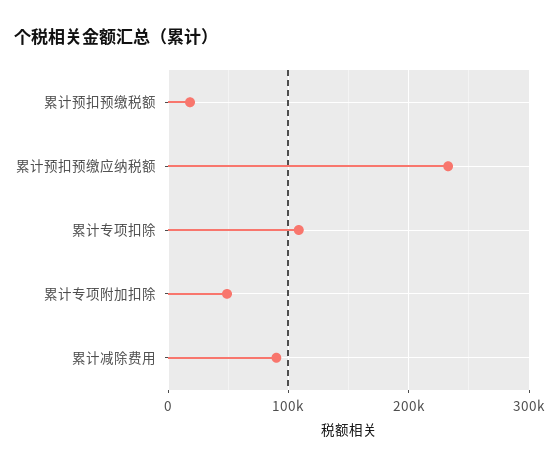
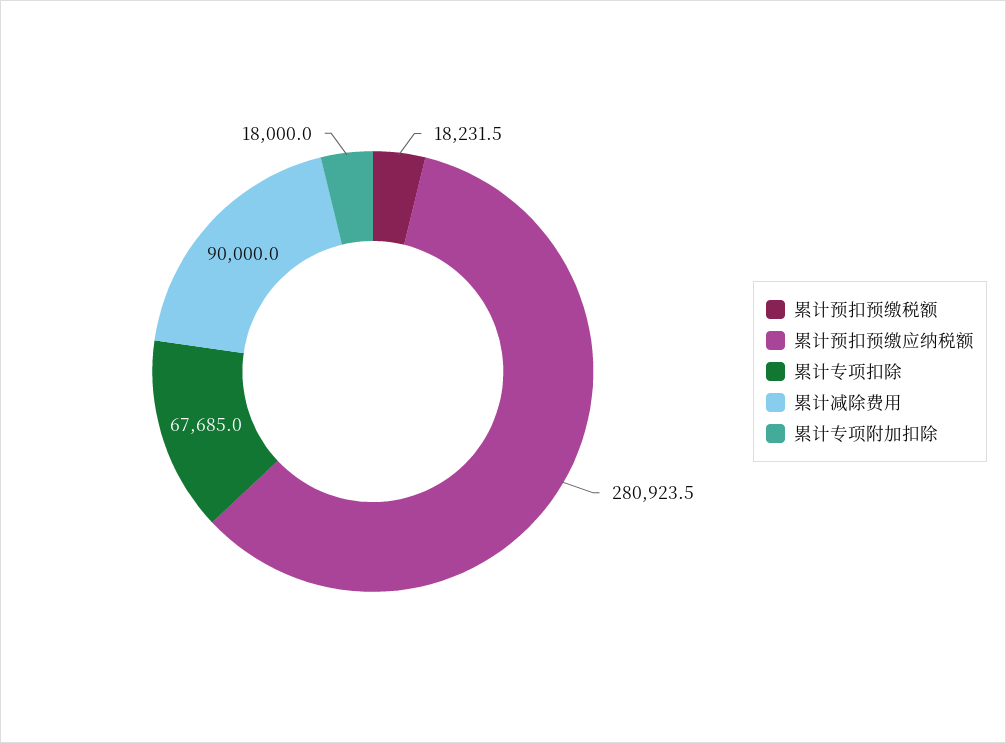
  {
    "累计预扣预缴税额": 18231.5,
-   "累计预扣预缴应纳税额": 230000,
+   "累计预扣预缴应纳税额": 280923.5,
-   "累计专项扣除": 110000,
+   "累计专项扣除": 67685,
-   "累计专项附加扣除": 50000,
+   "累计专项附加扣除": 18000,
    "累计减除费用": 90000
  }

